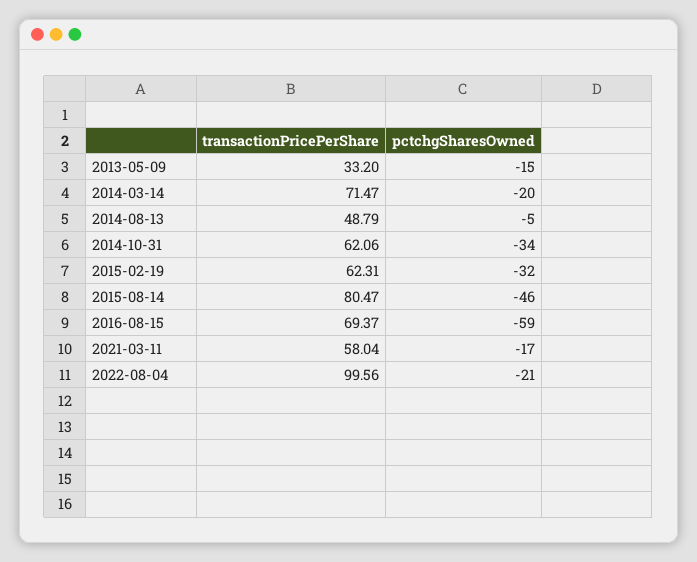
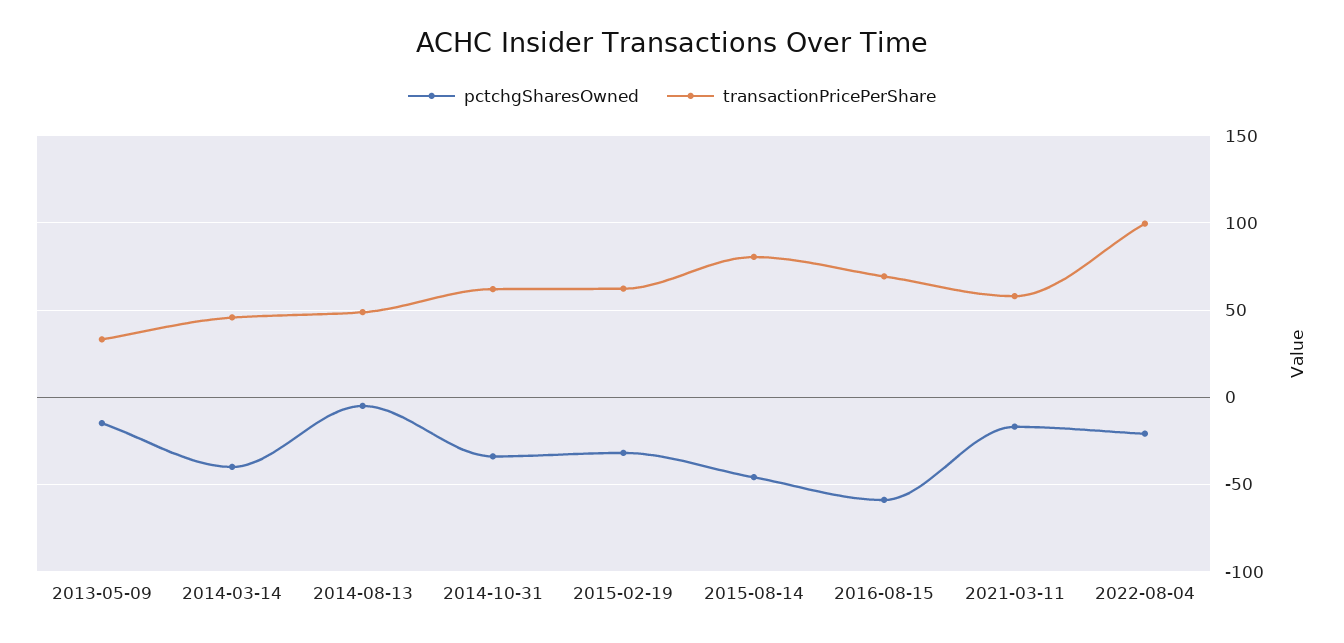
  {
    "transactionPricePerShare": {
      "2013-05-09": 33.2,
-     "2014-03-14": 71.47,
+     "2014-03-14": 45,
      "2014-08-13": 48.79,
      "2014-10-31": 62.06,
      "2015-02-19": 62.31,
      "2015-08-14": 80.47,
      "2016-08-15": 69.37,
      "2021-03-11": 58.04,
      "2022-08-04": 99.56
    },
    "pctchgSharesOwned": {
      "2013-05-09": -15,
-     "2014-03-14": -20,
+     "2014-03-14": -40,
      "2014-08-13": -5,
      "2014-10-31": -34,
      "2015-02-19": -32,
      "2015-08-14": -46,
      "2016-08-15": -59,
      "2021-03-11": -17,
      "2022-08-04": -21
    }
  }

